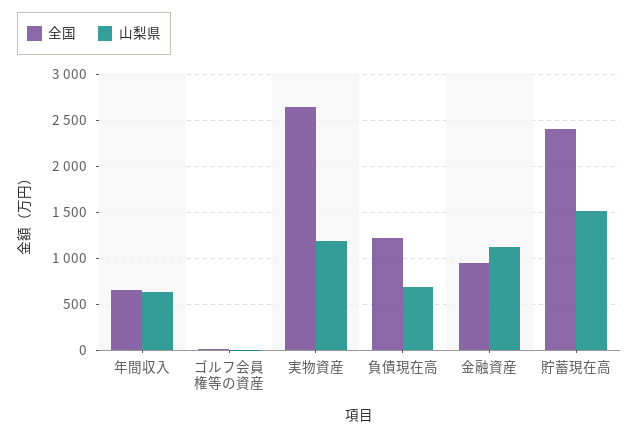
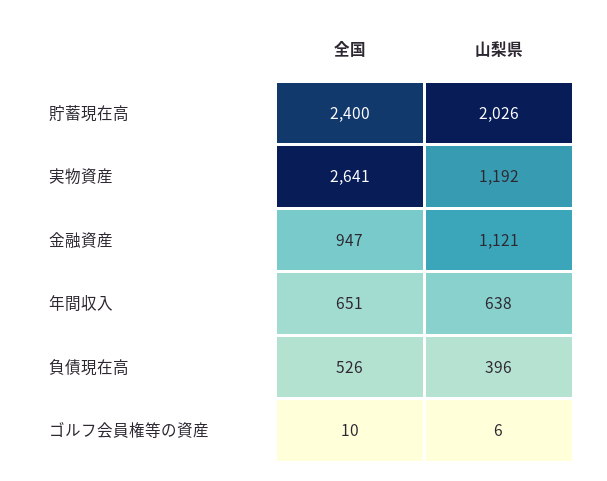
  {
    "全国": {
      "年間収入": 651,
      "ゴルフ会員権等の資産": 10,
      "実物資産": 2641,
-     "負債現在高": 1200,
+     "負債現在高": 526,
      "金融資産": 947,
      "貯蓄現在高": 2400
    },
    "山梨県": {
      "年間収入": 638,
      "ゴルフ会員権等の資産": 6,
      "実物資産": 1192,
-     "負債現在高": 700,
+     "負債現在高": 396,
      "金融資産": 1121,
-     "貯蓄現在高": 1500
+     "貯蓄現在高": 2026
    }
  }

